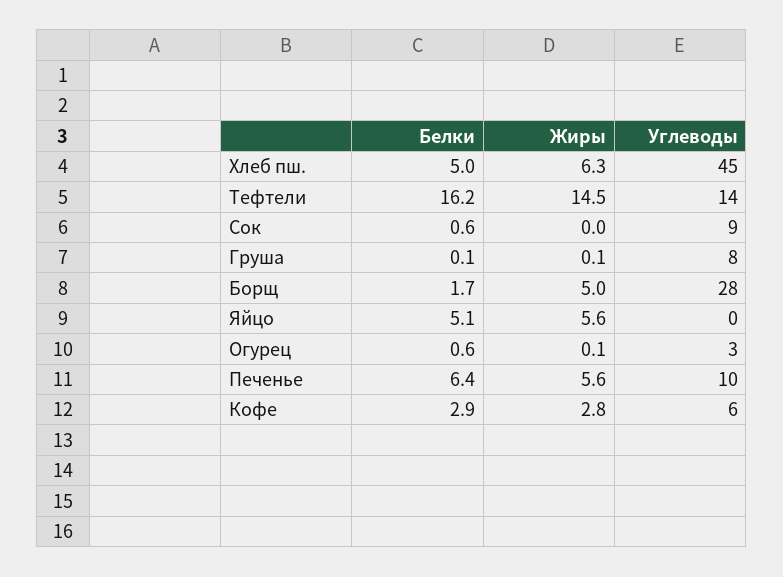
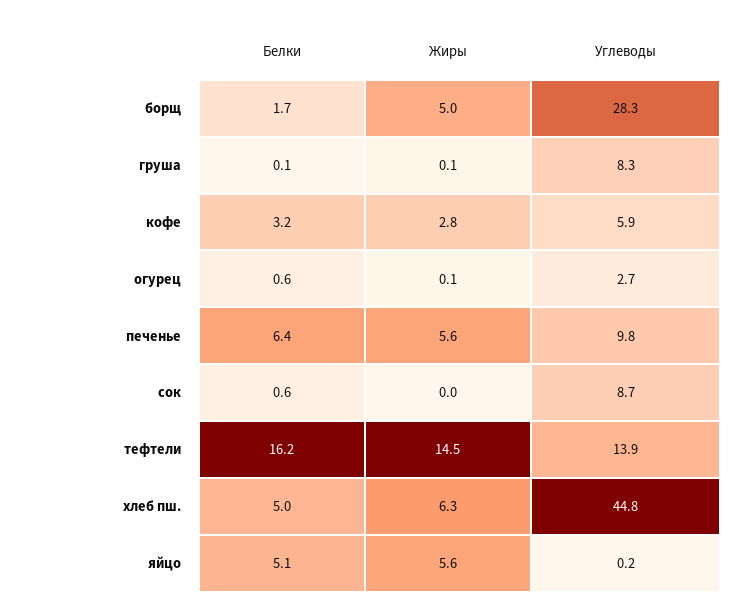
  {
    "Белки": {
      "Хлеб пш.": 5,
      "Тефтели": 16.2,
      "Сок": 0.6,
      "Груша": 0.1,
      "Борщ": 1.7,
      "Яйцо": 5.1,
      "Огурец": 0.6,
      "Печенье": 6.4,
-     "Кофе": 2.9
+     "Кофе": 3.2
    },
    "Жиры": {
      "Хлеб пш.": 6.3,
      "Тефтели": 14.5,
      "Сок": 0,
      "Груша": 0.1,
      "Борщ": 5,
      "Яйцо": 5.6,
      "Огурец": 0.1,
      "Печенье": 5.6,
      "Кофе": 2.8
    },
    "Углеводы": {
      "Хлеб пш.": 44.8,
      "Тефтели": 13.9,
      "Сок": 8.7,
      "Груша": 8.3,
      "Борщ": 28.3,
      "Яйцо": 0.2,
      "Огурец": 2.7,
      "Печенье": 9.8,
      "Кофе": 5.9
    }
  }

